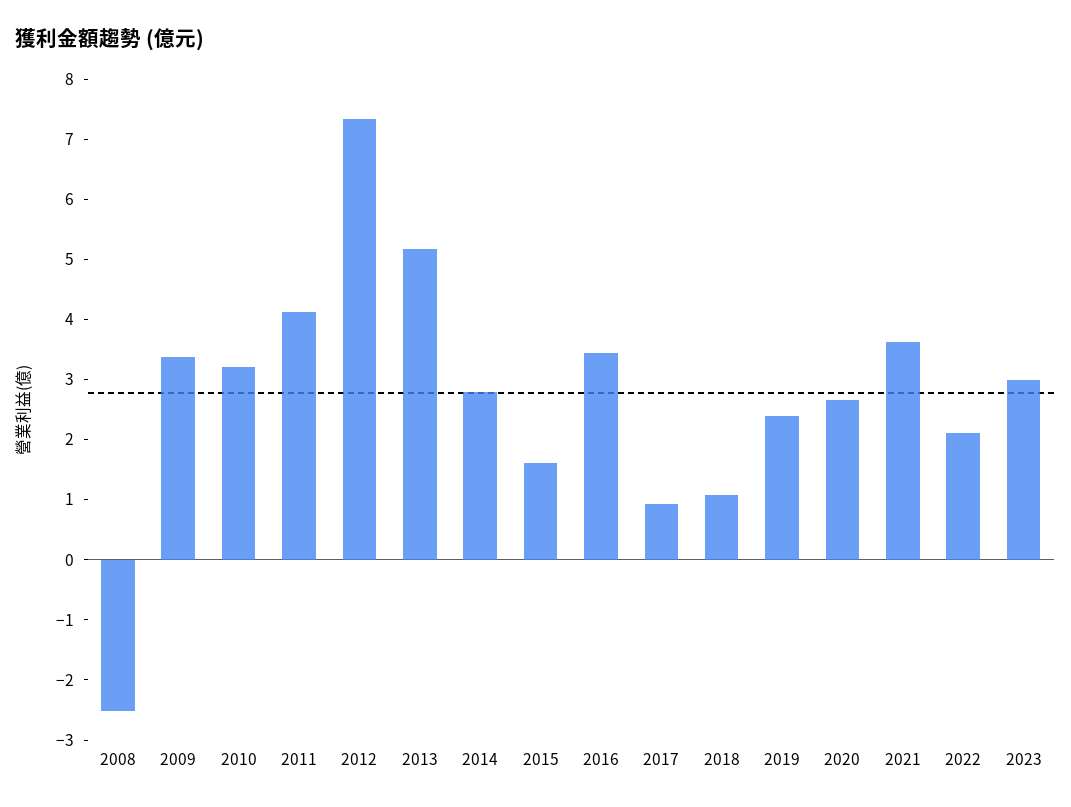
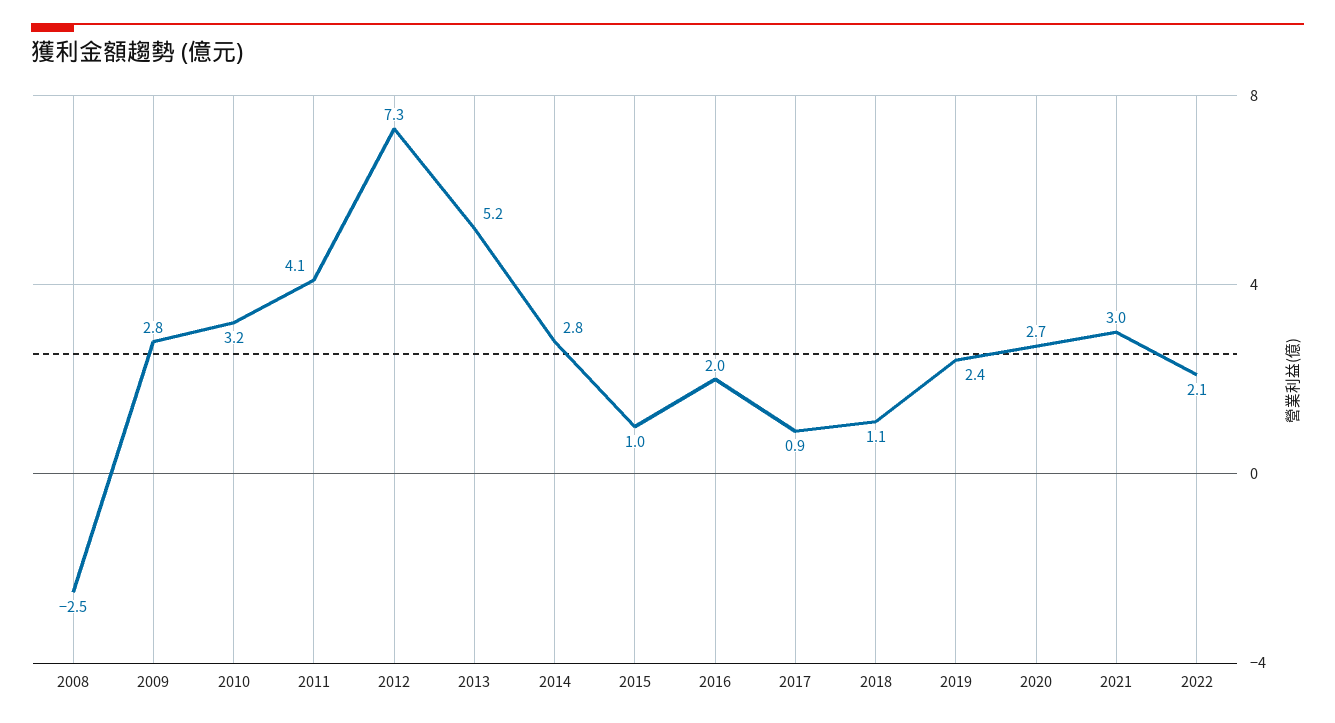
  {
    "2008": -2.5,
-   "2009": 3.4,
+   "2009": 2.8,
    "2010": 3.2,
    "2011": 4.1,
    "2012": 7.3,
    "2013": 5.2,
    "2014": 2.8,
-   "2015": 1.6,
+   "2015": 1,
-   "2016": 3.4,
+   "2016": 2,
    "2017": 0.9,
    "2018": 1.1,
    "2019": 2.4,
    "2020": 2.7,
-   "2021": 3.6,
+   "2021": 3,
-   "2022": 2.1,
+   "2022": 2.1
-   "2023": 3
  }

